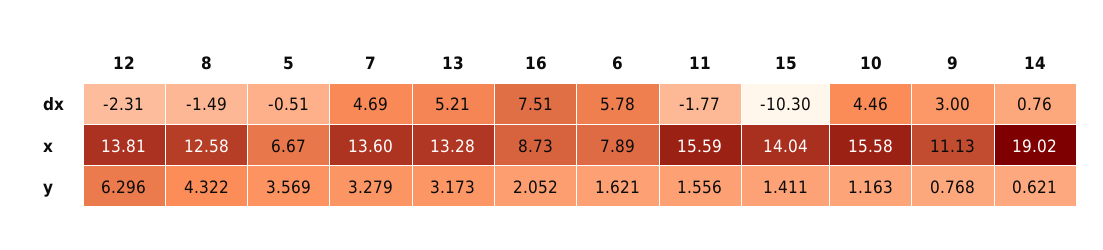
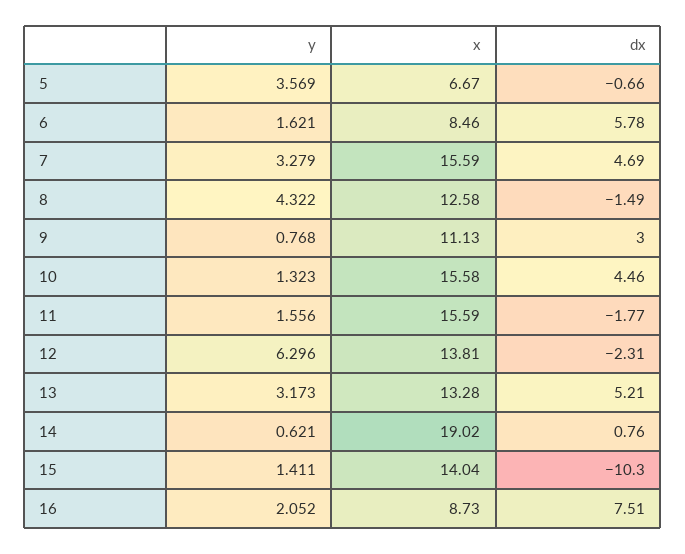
  {
    "12": {
      "dx": -2.31,
      "x": 13.81,
      "y": 6.296
    },
    "8": {
      "dx": -1.49,
      "x": 12.58,
      "y": 4.322
    },
    "5": {
-     "dx": -0.51,
+     "dx": -0.66,
      "x": 6.67,
      "y": 3.569
    },
    "7": {
      "dx": 4.69,
-     "x": 13.6,
+     "x": 15.59,
      "y": 3.279
    },
    "13": {
      "dx": 5.21,
      "x": 13.28,
      "y": 3.173
    },
    "16": {
      "dx": 7.51,
      "x": 8.73,
      "y": 2.052
    },
    "6": {
      "dx": 5.78,
-     "x": 7.89,
+     "x": 8.46,
      "y": 1.621
    },
    "11": {
      "dx": -1.77,
      "x": 15.59,
      "y": 1.556
    },
    "15": {
      "dx": -10.3,
      "x": 14.04,
      "y": 1.411
    },
    "10": {
      "dx": 4.46,
      "x": 15.58,
-     "y": 1.163
+     "y": 1.323
    },
    "9": {
      "dx": 3,
      "x": 11.13,
      "y": 0.768
    },
    "14": {
      "dx": 0.76,
      "x": 19.02,
      "y": 0.621
    }
  }

